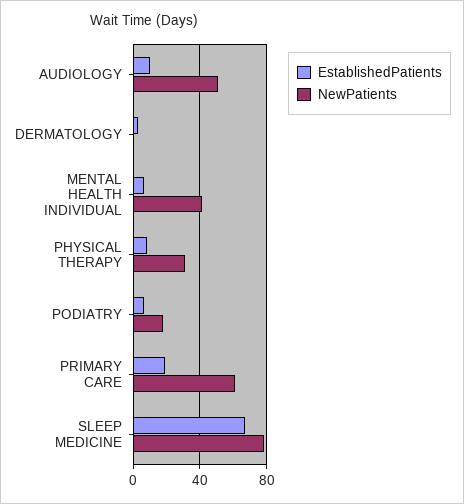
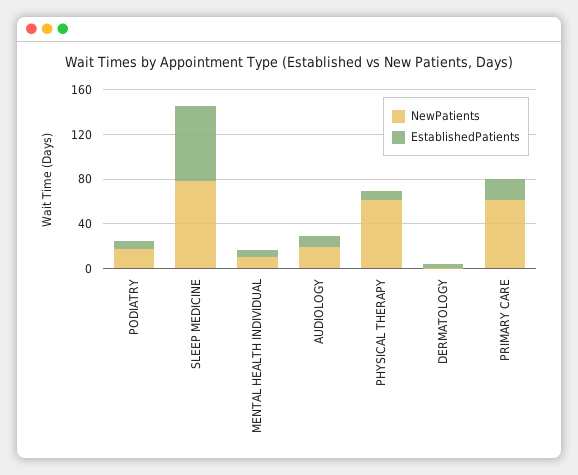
  {
    "EstablishedPatients": {
      "AUDIOLOGY": 10,
      "DERMATOLOGY": 5,
      "MENTAL HEALTH INDIVIDUAL": 5,
      "PHYSICAL THERAPY": 10,
      "PODIATRY": 5,
      "PRIMARY CARE": 20,
      "SLEEP MEDICINE": 65
    },
    "NewPatients": {
-     "AUDIOLOGY": 50,
+     "AUDIOLOGY": 20,
      "DERMATOLOGY": 0,
-     "MENTAL HEALTH INDIVIDUAL": 40,
+     "MENTAL HEALTH INDIVIDUAL": 10,
-     "PHYSICAL THERAPY": 30,
+     "PHYSICAL THERAPY": 60,
      "PODIATRY": 20,
      "PRIMARY CARE": 60,
      "SLEEP MEDICINE": 80
    }
  }

